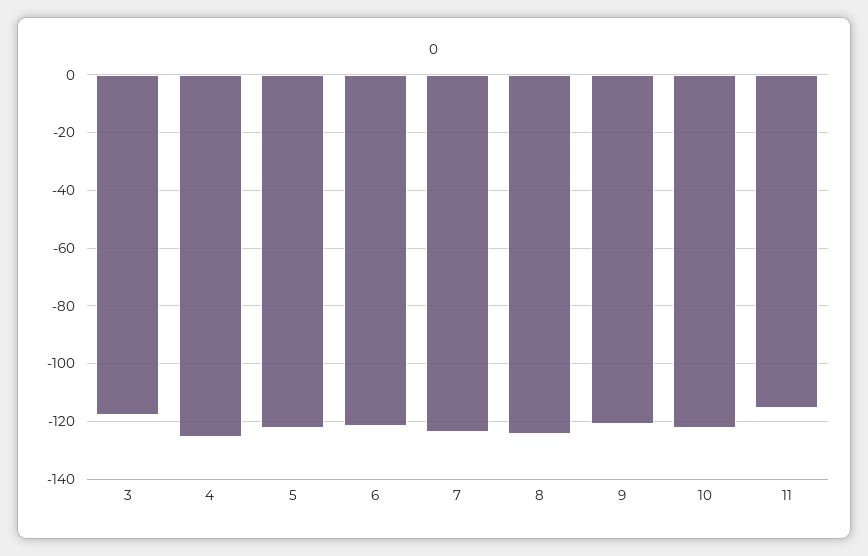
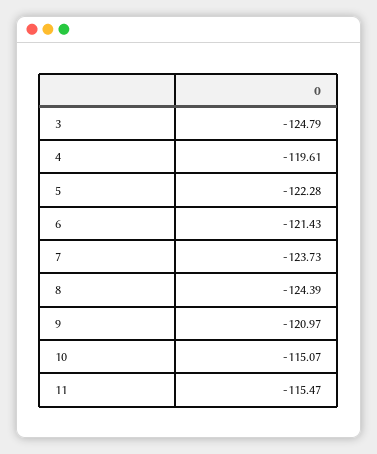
  {
-   "3": -117.5,
+   "3": -124.79,
-   "4": -125,
+   "4": -119.61,
    "5": -122.28,
    "6": -121.43,
    "7": -123.73,
    "8": -124.39,
    "9": -120.97,
-   "10": -122.5,
+   "10": -115.07,
    "11": -115.47
  }

